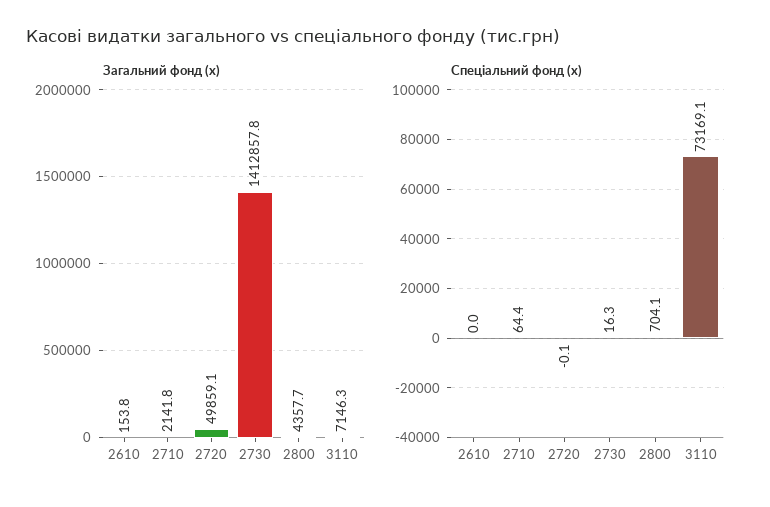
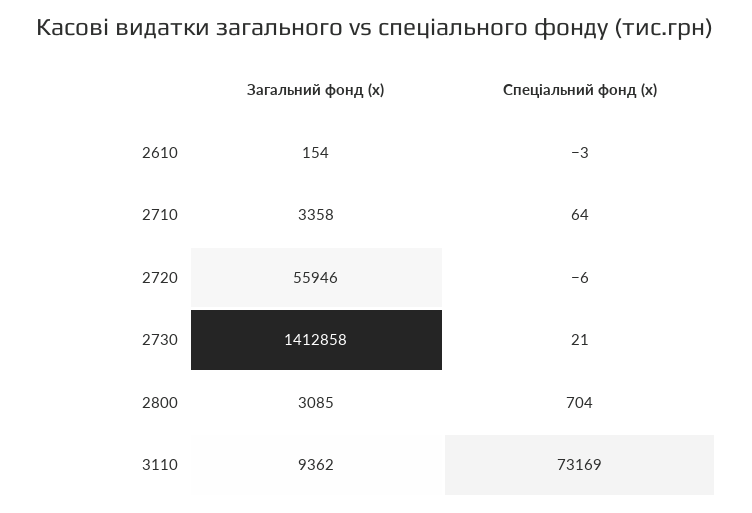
  {
    "Загальний фонд (x)": {
      "2610": 153.8,
-     "2710": 2141.8,
+     "2710": 3358,
-     "2720": 49859.1,
+     "2720": 55946,
      "2730": 1412857.8,
-     "2800": 4357.7,
+     "2800": 3085,
-     "3110": 7146.3
+     "3110": 9362
    },
    "Спеціальний фонд (x)": {
-     "2610": 0,
+     "2610": -3,
      "2710": 64.4,
-     "2720": -0.1,
+     "2720": -6,
-     "2730": 16.3,
+     "2730": 21,
      "2800": 704.1,
      "3110": 73169.1
    }
  }

